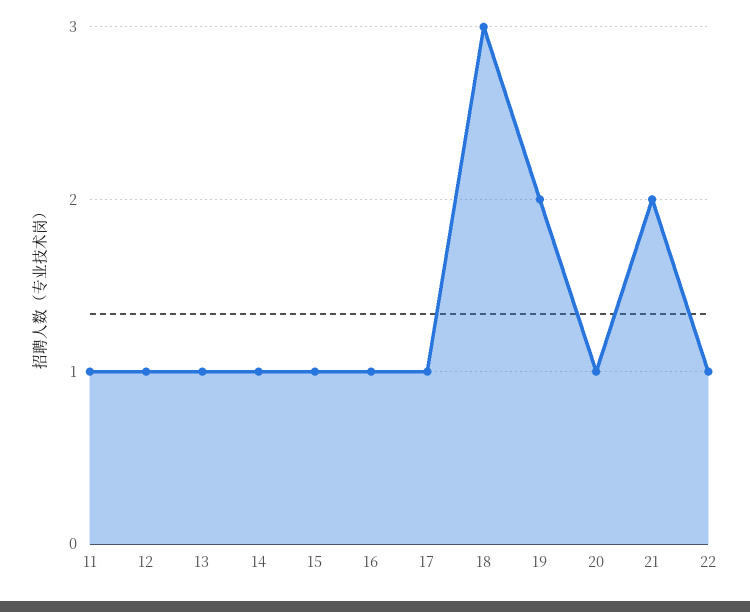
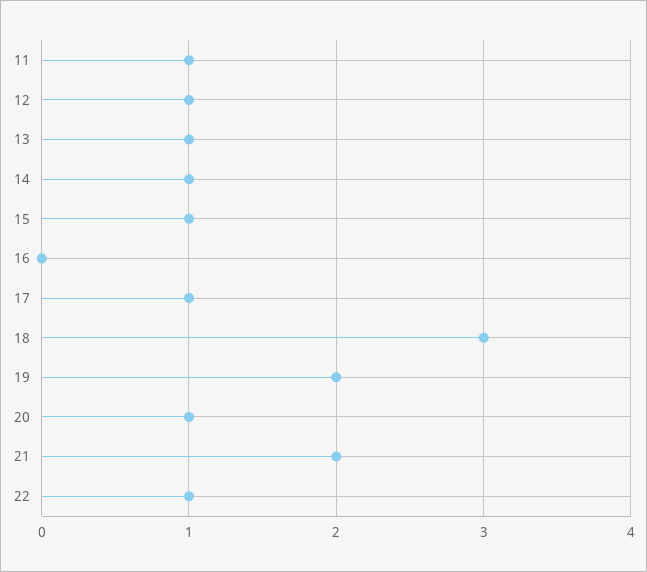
  {
    "11": 1,
    "12": 1,
    "13": 1,
    "14": 1,
    "15": 1,
-   "16": 1,
+   "16": 0,
    "17": 1,
    "18": 3,
    "19": 2,
    "20": 1,
    "21": 2,
    "22": 1
  }

